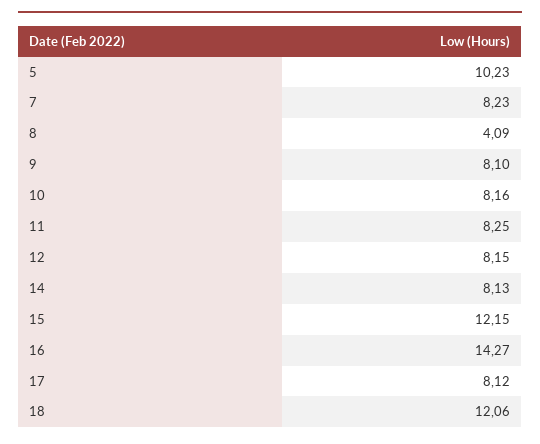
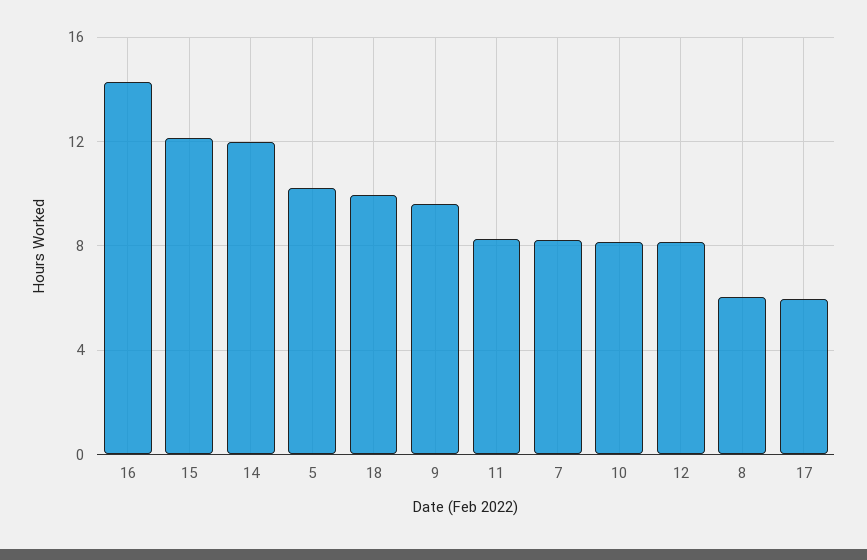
  {
    "5": 10.23,
    "7": 8.23,
-   "8": 4.09,
+   "8": 6,
-   "9": 8.1,
+   "9": 9.5,
    "10": 8.16,
    "11": 8.25,
    "12": 8.15,
-   "14": 8.13,
+   "14": 12,
    "15": 12.15,
    "16": 14.27,
-   "17": 8.12,
+   "17": 6,
-   "18": 12.06
+   "18": 10
  }

